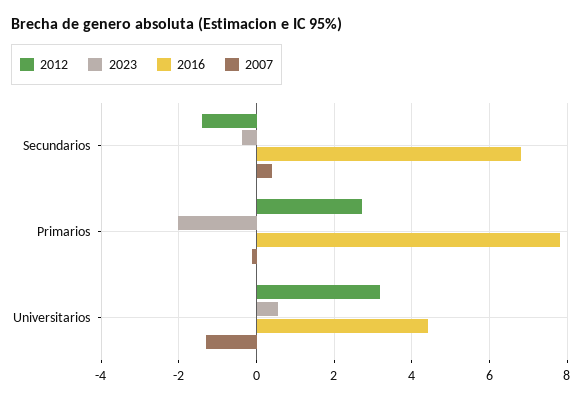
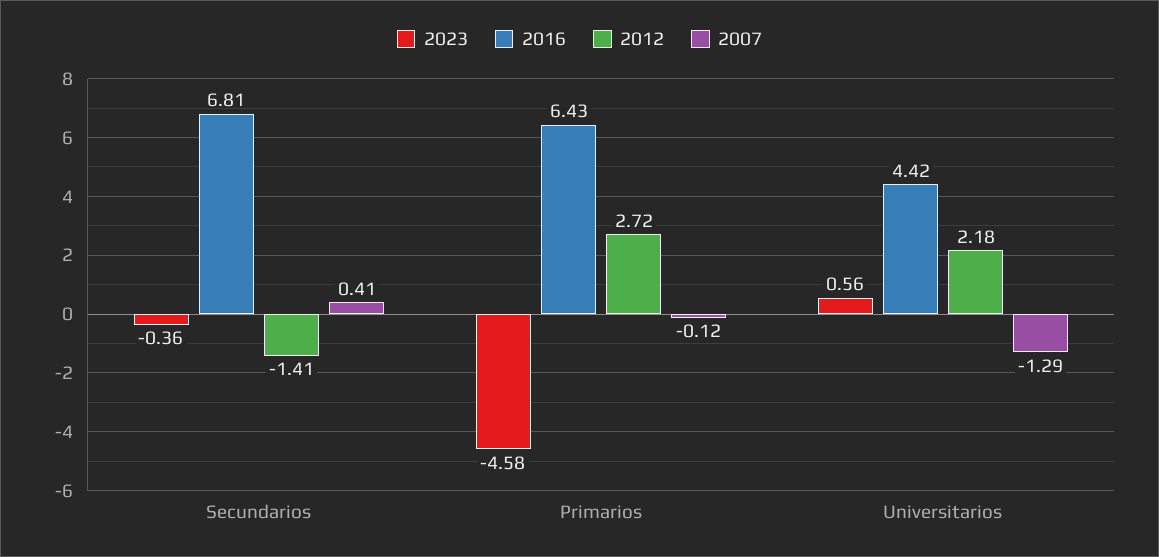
  {
    "2012": {
      "Secundarios": -1.41,
      "Primarios": 2.72,
-     "Universitarios": 3.2
+     "Universitarios": 2.18
    },
    "2023": {
      "Secundarios": -0.36,
-     "Primarios": -2,
+     "Primarios": -4.58,
      "Universitarios": 0.56
    },
    "2016": {
      "Secundarios": 6.81,
-     "Primarios": 7.8,
+     "Primarios": 6.43,
      "Universitarios": 4.42
    },
    "2007": {
      "Secundarios": 0.41,
      "Primarios": -0.12,
      "Universitarios": -1.29
    }
  }

